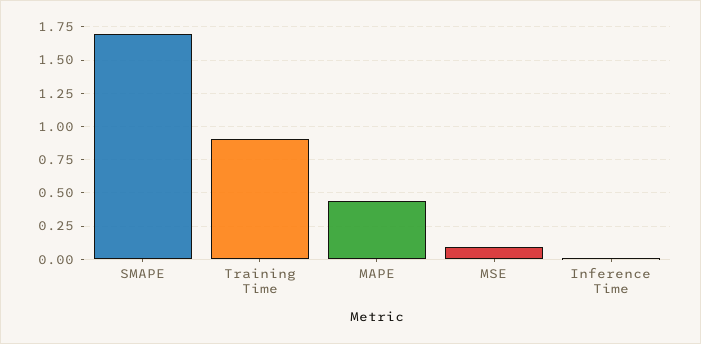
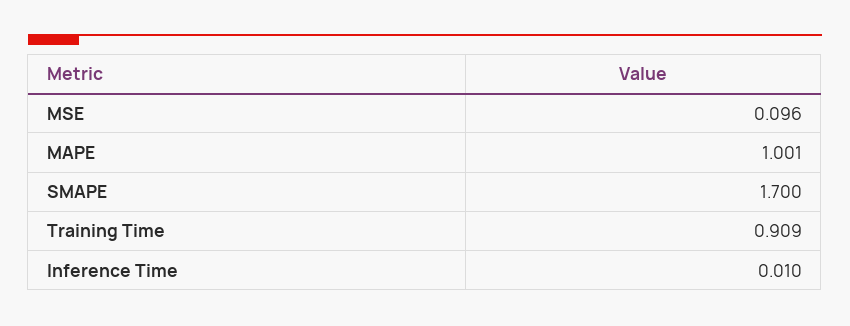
  {
    "SMAPE": 1.7,
    "Training Time": 0.909,
-   "MAPE": 0.45,
+   "MAPE": 1.001,
    "MSE": 0.096,
    "Inference Time": 0.01
  }

